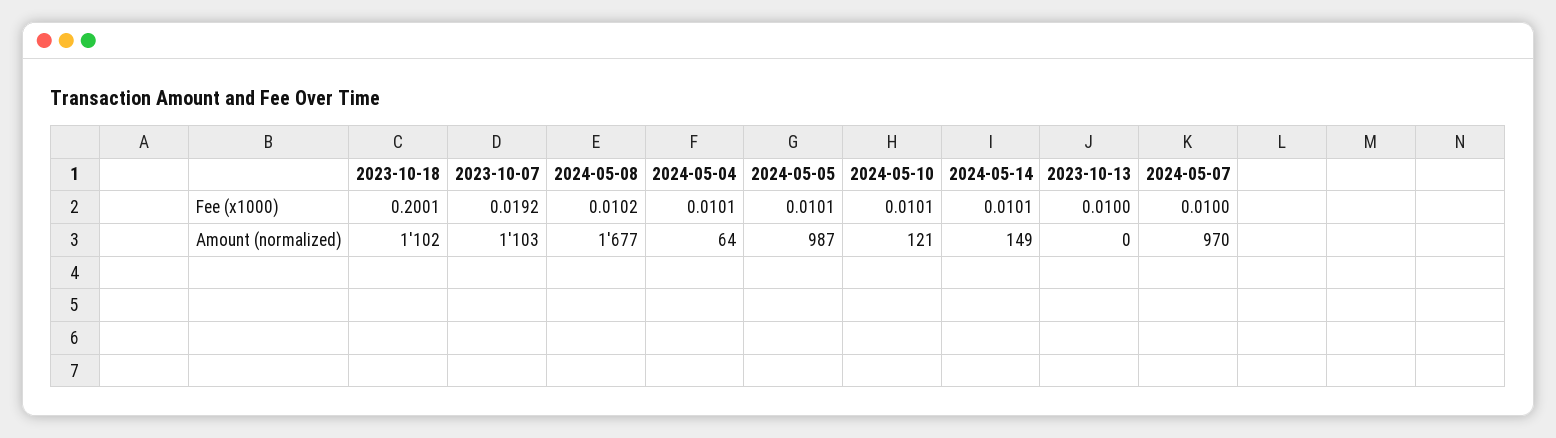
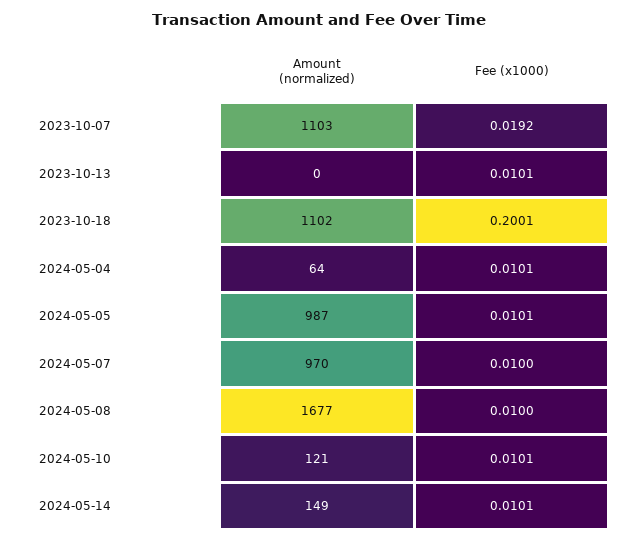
  {
    "2023-10-18": {
      "Fee (x1000)": 0.2001,
      "Amount (normalized)": 1102
    },
    "2023-10-07": {
      "Fee (x1000)": 0.0192,
      "Amount (normalized)": 1103
    },
    "2024-05-08": {
-     "Fee (x1000)": 0.0102,
+     "Fee (x1000)": 0.01,
      "Amount (normalized)": 1677
    },
    "2024-05-04": {
      "Fee (x1000)": 0.0101,
      "Amount (normalized)": 64
    },
    "2024-05-05": {
      "Fee (x1000)": 0.0101,
      "Amount (normalized)": 987
    },
    "2024-05-10": {
      "Fee (x1000)": 0.0101,
      "Amount (normalized)": 121
    },
    "2024-05-14": {
      "Fee (x1000)": 0.0101,
      "Amount (normalized)": 149
    },
    "2023-10-13": {
-     "Fee (x1000)": 0.01,
+     "Fee (x1000)": 0.0101,
      "Amount (normalized)": 0
    },
    "2024-05-07": {
      "Fee (x1000)": 0.01,
      "Amount (normalized)": 970
    }
  }

